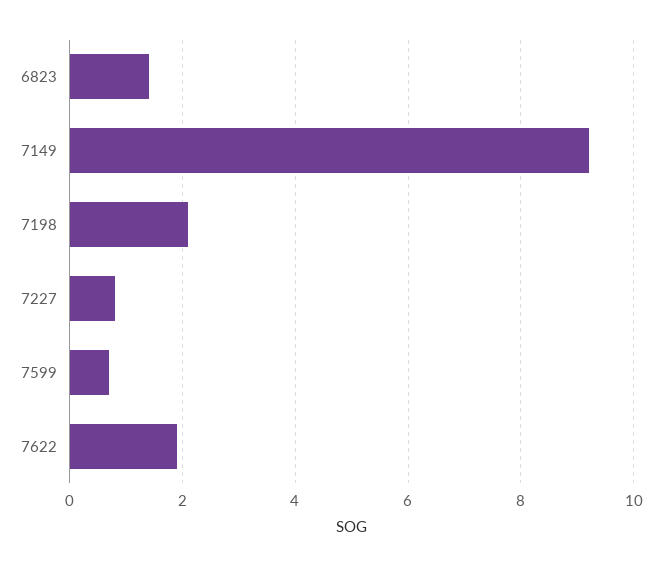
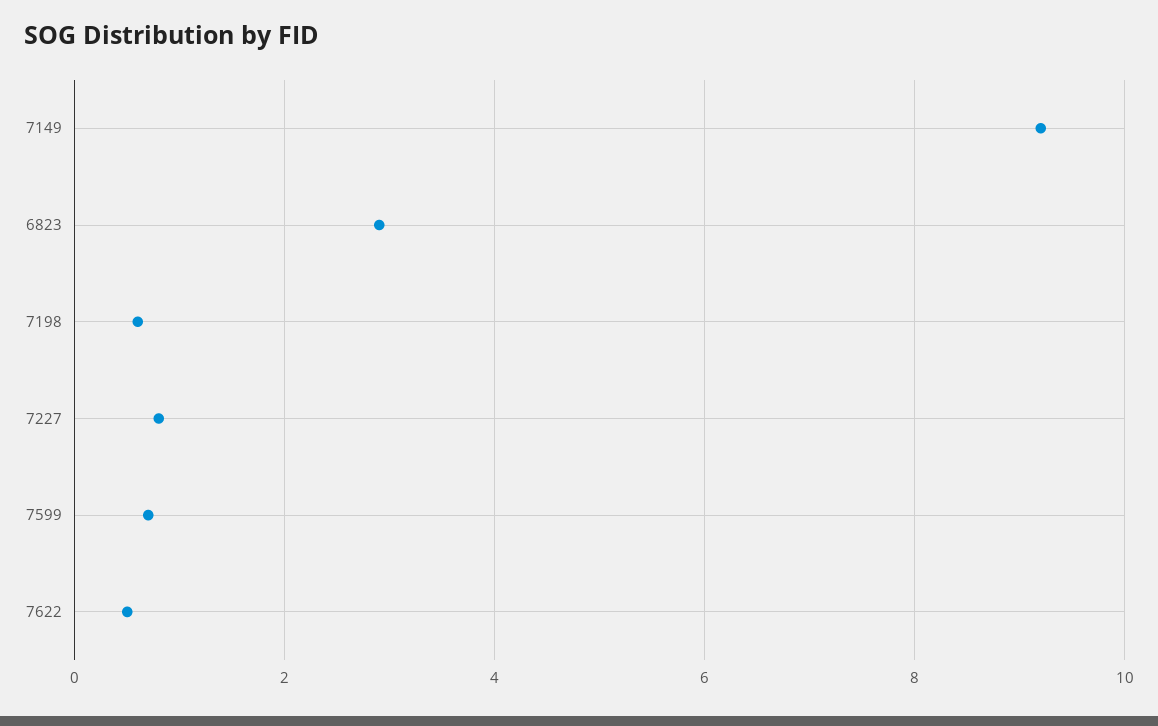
  {
-   "6823": 1.5,
+   "6823": 3,
    "7149": 9,
-   "7198": 2,
+   "7198": 0.5,
    "7227": 1,
    "7599": 0.5,
-   "7622": 2
+   "7622": 0.5
  }

